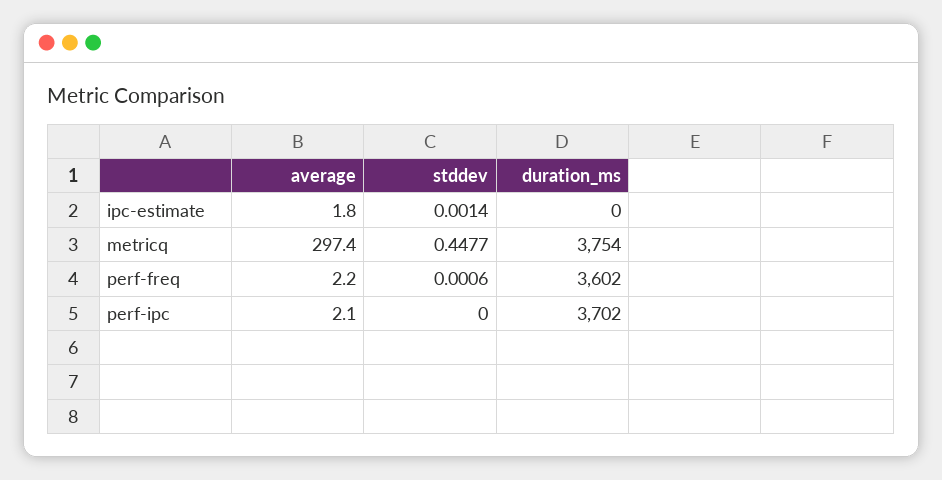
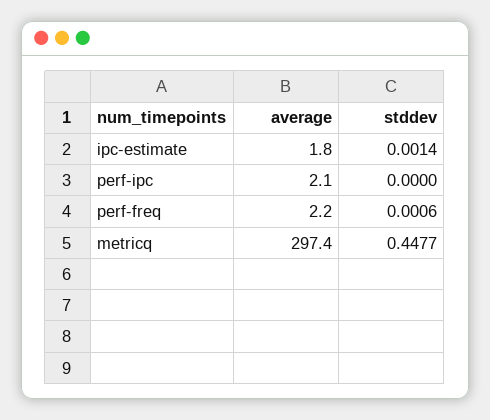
  {
    "average": {
      "ipc-estimate": 1.8,
      "metricq": 297.4,
      "perf-freq": 2.2,
      "perf-ipc": 2.1
    },
    "stddev": {
      "ipc-estimate": 0.0014,
      "metricq": 0.4477,
      "perf-freq": 0.0006,
      "perf-ipc": 0
-   },
+   }
-   "duration_ms": {
-     "ipc-estimate": 0,
-     "metricq": 3754,
-     "perf-freq": 3602,
-     "perf-ipc": 3702
-   }
  }

